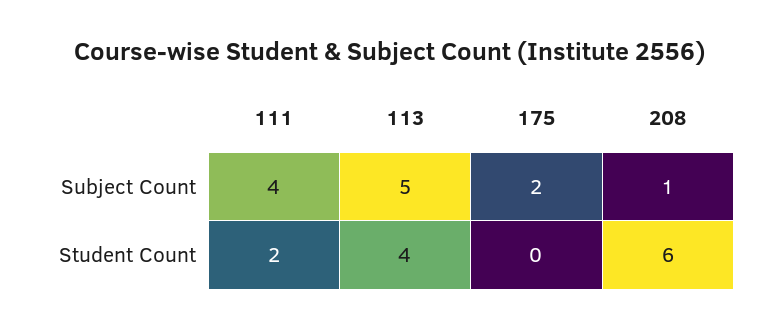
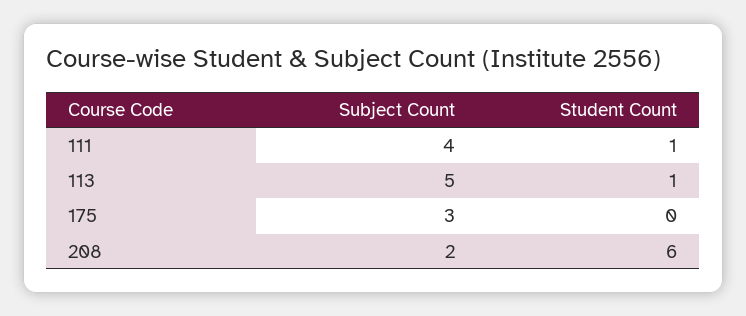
  {
    "111": {
      "Subject Count": 4,
-     "Student Count": 2
+     "Student Count": 1
    },
    "113": {
      "Subject Count": 5,
-     "Student Count": 4
+     "Student Count": 1
    },
    "175": {
-     "Subject Count": 2,
+     "Subject Count": 3,
      "Student Count": 0
    },
    "208": {
-     "Subject Count": 1,
+     "Subject Count": 2,
      "Student Count": 6
    }
  }

